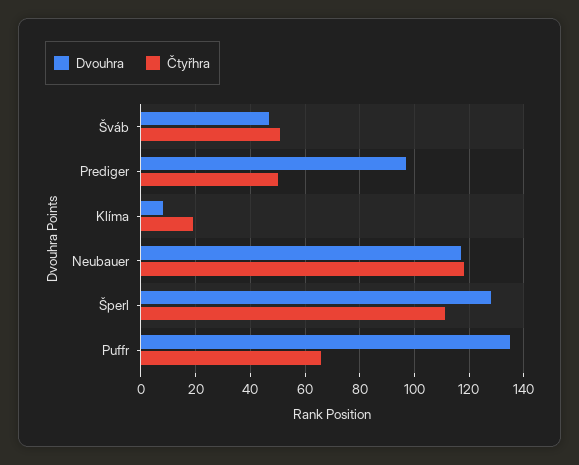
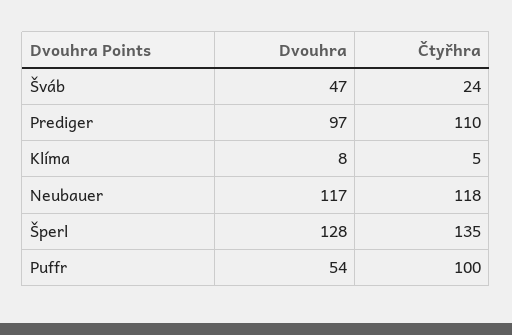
  {
    "Dvouhra": {
      "Šváb": 47,
      "Prediger": 97,
      "Klíma": 8,
      "Neubauer": 117,
      "Šperl": 128,
-     "Puffr": 135
+     "Puffr": 54
    },
    "Čtyřhra": {
-     "Šváb": 50,
+     "Šváb": 24,
-     "Prediger": 50,
+     "Prediger": 110,
-     "Klíma": 20,
+     "Klíma": 5,
      "Neubauer": 118,
-     "Šperl": 110,
+     "Šperl": 135,
-     "Puffr": 65
+     "Puffr": 100
    }
  }

